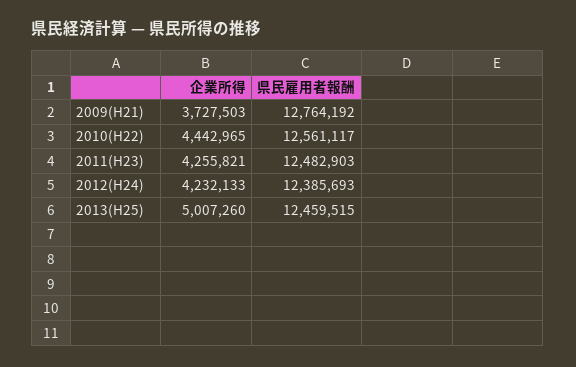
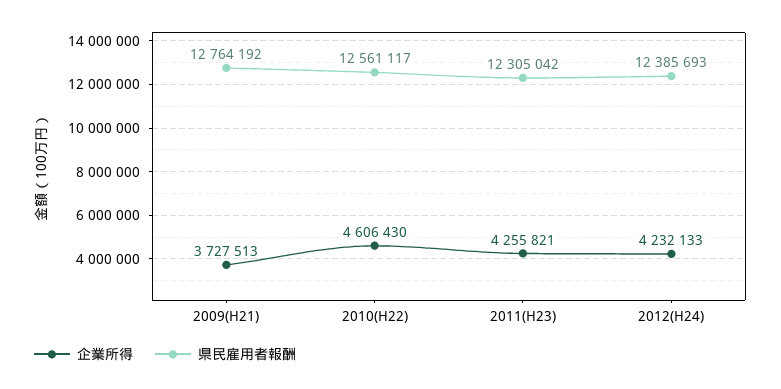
  {
    "企業所得": {
-     "2009(H21)": 3727503,
+     "2009(H21)": 3727513,
-     "2010(H22)": 4442965,
+     "2010(H22)": 4606430,
      "2011(H23)": 4255821,
-     "2012(H24)": 4232133,
+     "2012(H24)": 4232133
-     "2013(H25)": 5007260
    },
    "県民雇用者報酬": {
      "2009(H21)": 12764192,
      "2010(H22)": 12561117,
-     "2011(H23)": 12482903,
+     "2011(H23)": 12305042,
-     "2012(H24)": 12385693,
+     "2012(H24)": 12385693
-     "2013(H25)": 12459515
    }
  }

